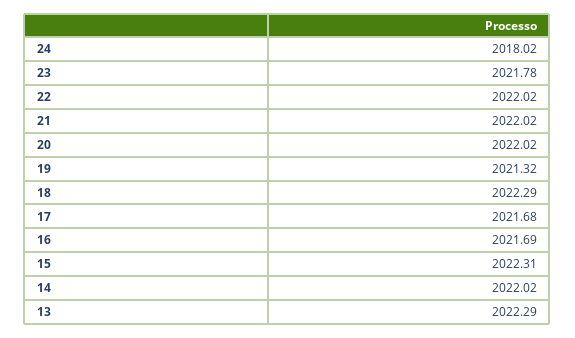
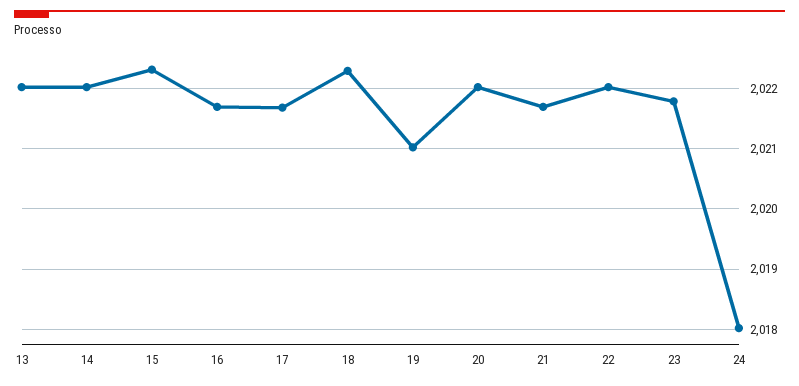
  {
    "24": 2018.02,
    "23": 2021.78,
    "22": 2022.02,
-   "21": 2022.02,
+   "21": 2021.7,
    "20": 2022.02,
-   "19": 2021.32,
+   "19": 2021,
    "18": 2022.29,
    "17": 2021.68,
    "16": 2021.69,
    "15": 2022.31,
    "14": 2022.02,
-   "13": 2022.29
+   "13": 2022
  }

